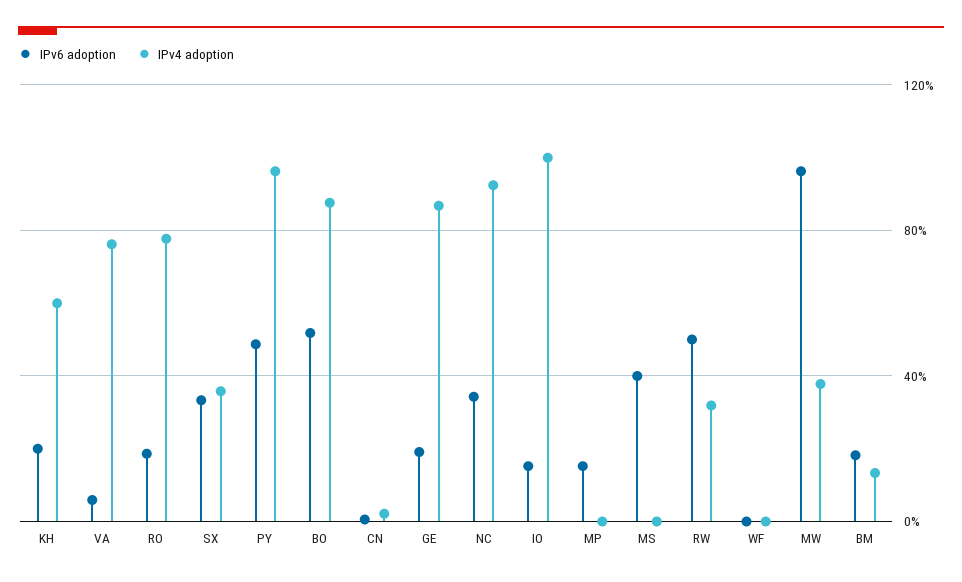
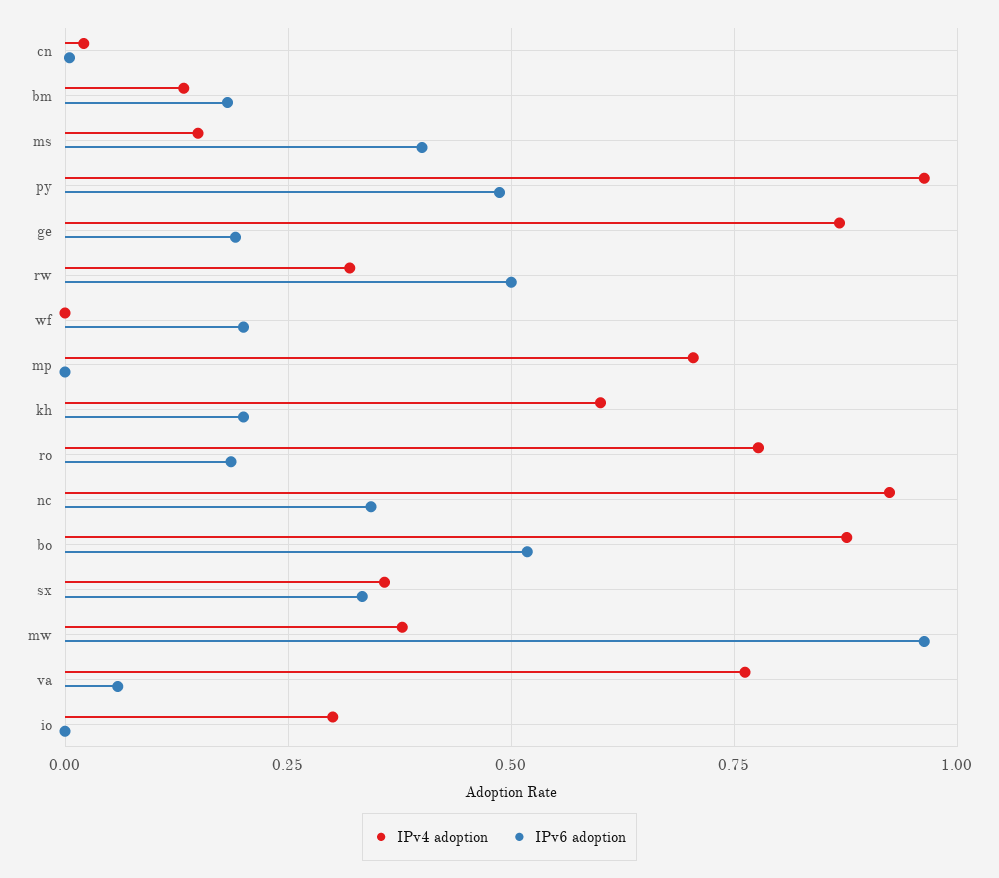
  {
    "IPv6 adoption": {
      "KH": 0.2,
      "VA": 0.05,
      "RO": 0.175,
      "SX": 0.325,
      "PY": 0.475,
      "BO": 0.525,
      "CN": 0,
      "GE": 0.2,
      "NC": 0.35,
-     "IO": 0.15,
+     "IO": 0,
-     "MP": 0.15,
+     "MP": 0,
      "MS": 0.4,
      "RW": 0.5,
-     "WF": 0,
+     "WF": 0.2,
      "MW": 0.975,
      "BM": 0.175
    },
    "IPv4 adoption": {
      "KH": 0.6,
      "VA": 0.75,
      "RO": 0.775,
      "SX": 0.35,
      "PY": 0.975,
      "BO": 0.875,
      "CN": 0.025,
      "GE": 0.875,
      "NC": 0.925,
-     "IO": 1,
+     "IO": 0.3,
-     "MP": 0,
+     "MP": 0.7,
-     "MS": 0,
+     "MS": 0.15,
      "RW": 0.325,
      "WF": 0,
      "MW": 0.375,
      "BM": 0.125
    }
  }

